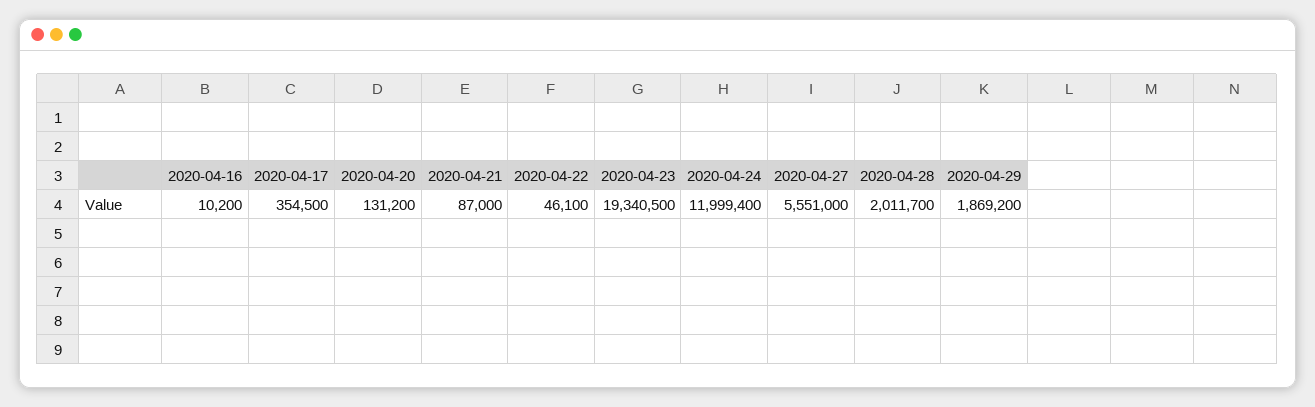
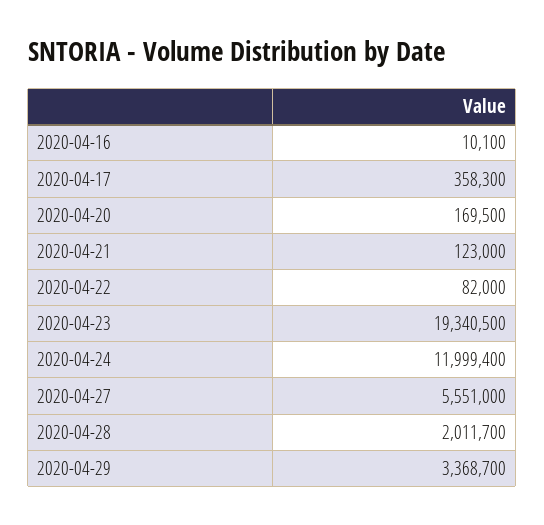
  {
-   "2020-04-16": 10200,
+   "2020-04-16": 10100,
-   "2020-04-17": 354500,
+   "2020-04-17": 358300,
-   "2020-04-20": 131200,
+   "2020-04-20": 169500,
-   "2020-04-21": 87000,
+   "2020-04-21": 123000,
-   "2020-04-22": 46100,
+   "2020-04-22": 82000,
    "2020-04-23": 19340500,
    "2020-04-24": 11999400,
    "2020-04-27": 5551000,
    "2020-04-28": 2011700,
-   "2020-04-29": 1869200
+   "2020-04-29": 3368700
  }

